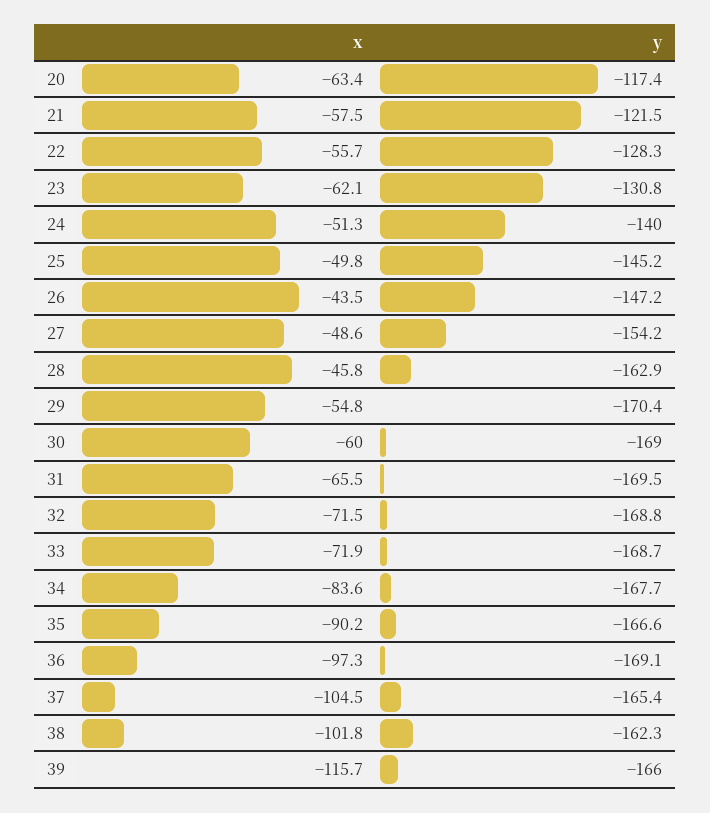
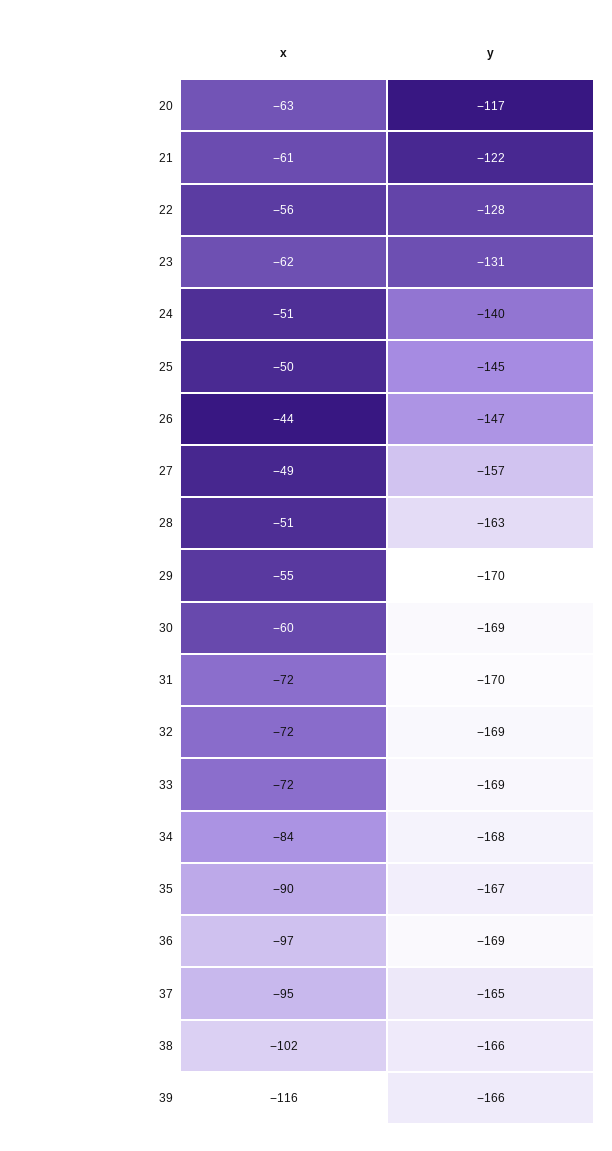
  {
    "x": {
      "20": -63.4,
-     "21": -57.5,
+     "21": -61,
      "22": -55.7,
      "23": -62.1,
      "24": -51.3,
      "25": -49.8,
      "26": -43.5,
      "27": -48.6,
-     "28": -45.8,
+     "28": -51,
      "29": -54.8,
      "30": -60,
-     "31": -65.5,
+     "31": -72,
      "32": -71.5,
      "33": -71.9,
      "34": -83.6,
      "35": -90.2,
      "36": -97.3,
-     "37": -104.5,
+     "37": -95,
      "38": -101.8,
      "39": -115.7
    },
    "y": {
      "20": -117.4,
      "21": -121.5,
      "22": -128.3,
      "23": -130.8,
      "24": -140,
      "25": -145.2,
      "26": -147.2,
-     "27": -154.2,
+     "27": -157,
      "28": -162.9,
      "29": -170.4,
      "30": -169,
      "31": -169.5,
      "32": -168.8,
      "33": -168.7,
      "34": -167.7,
      "35": -166.6,
      "36": -169.1,
      "37": -165.4,
-     "38": -162.3,
+     "38": -166,
      "39": -166
    }
  }

